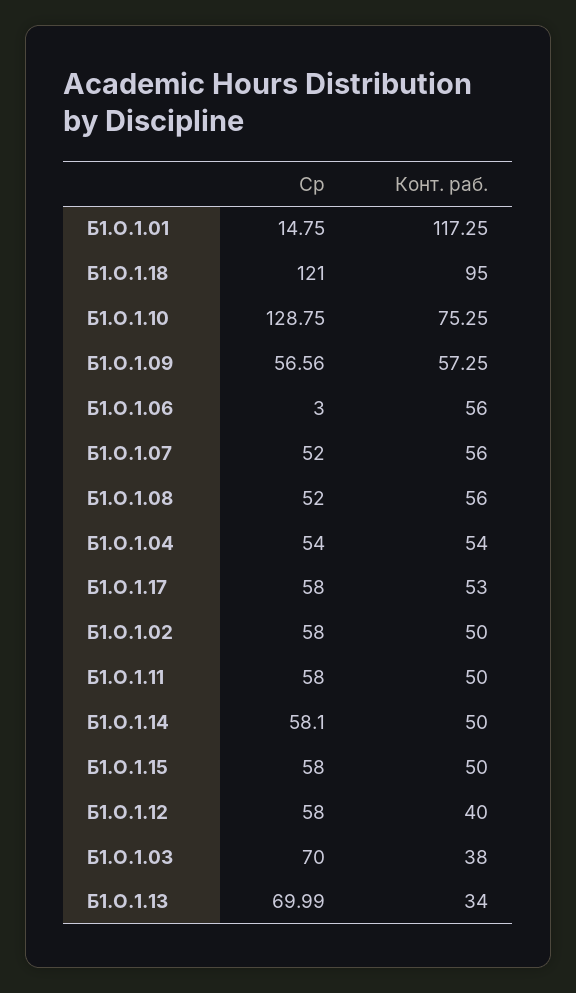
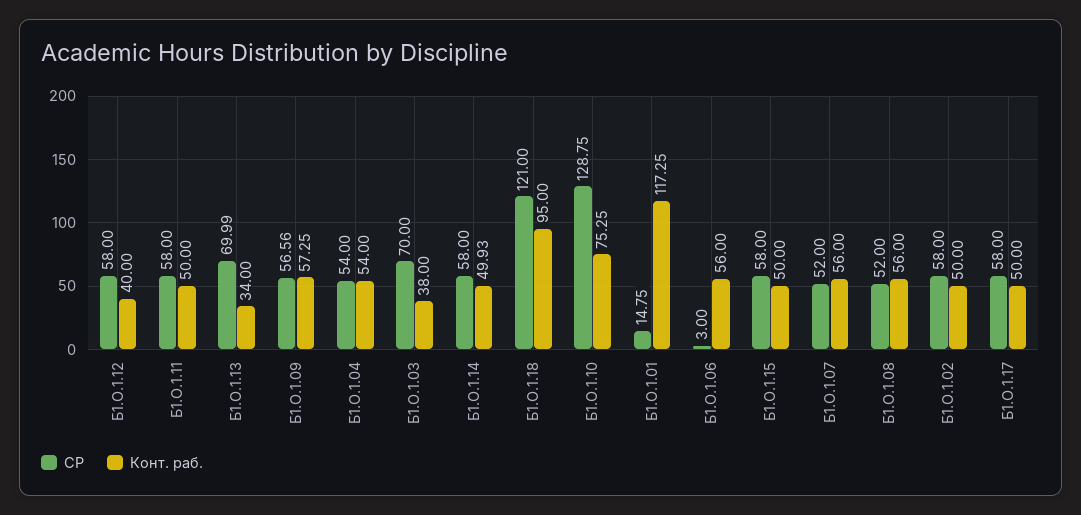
  {
    "Ср": {
      "Б1.О.1.01": 14.75,
      "Б1.О.1.18": 121,
      "Б1.О.1.10": 128.75,
      "Б1.О.1.09": 56.56,
      "Б1.О.1.06": 3,
      "Б1.О.1.07": 52,
      "Б1.О.1.08": 52,
      "Б1.О.1.04": 54,
      "Б1.О.1.17": 58,
      "Б1.О.1.02": 58,
      "Б1.О.1.11": 58,
-     "Б1.О.1.14": 58.1,
+     "Б1.О.1.14": 58,
      "Б1.О.1.15": 58,
      "Б1.О.1.12": 58,
      "Б1.О.1.03": 70,
      "Б1.О.1.13": 69.99
    },
    "Конт. раб.": {
      "Б1.О.1.01": 117.25,
      "Б1.О.1.18": 95,
      "Б1.О.1.10": 75.25,
      "Б1.О.1.09": 57.25,
      "Б1.О.1.06": 56,
      "Б1.О.1.07": 56,
      "Б1.О.1.08": 56,
      "Б1.О.1.04": 54,
-     "Б1.О.1.17": 53,
+     "Б1.О.1.17": 50,
      "Б1.О.1.02": 50,
      "Б1.О.1.11": 50,
-     "Б1.О.1.14": 50,
+     "Б1.О.1.14": 49.93,
      "Б1.О.1.15": 50,
      "Б1.О.1.12": 40,
      "Б1.О.1.03": 38,
      "Б1.О.1.13": 34
    }
  }

